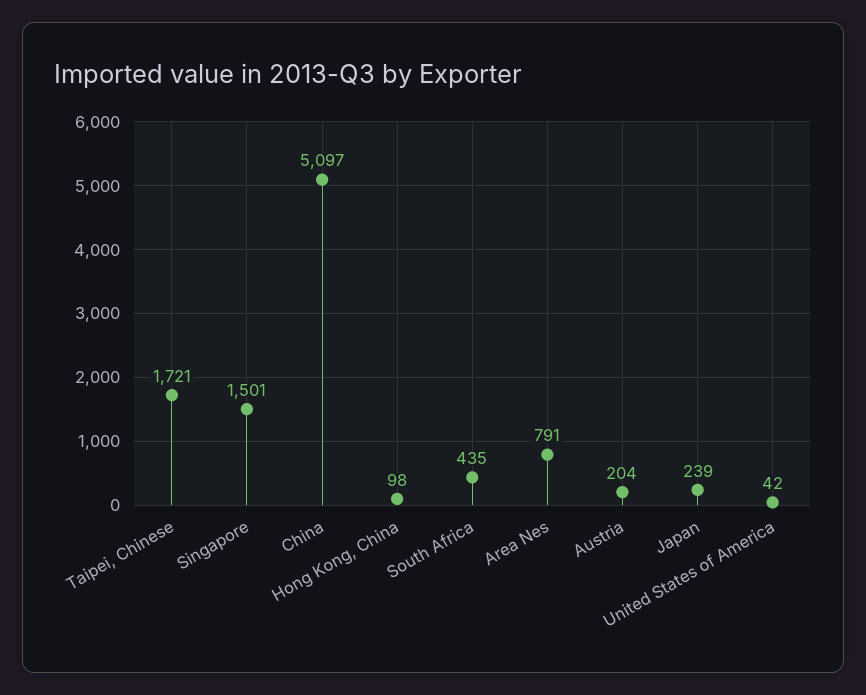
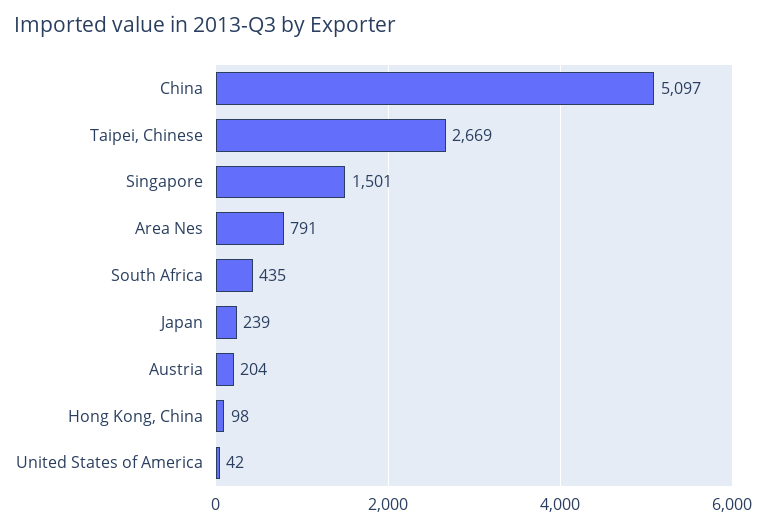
  {
-   "Taipei, Chinese": 1721,
+   "Taipei, Chinese": 2669,
    "Singapore": 1501,
    "China": 5097,
    "Hong Kong, China": 98,
    "South Africa": 435,
    "Area Nes": 791,
    "Austria": 204,
    "Japan": 239,
    "United States of America": 42
  }

